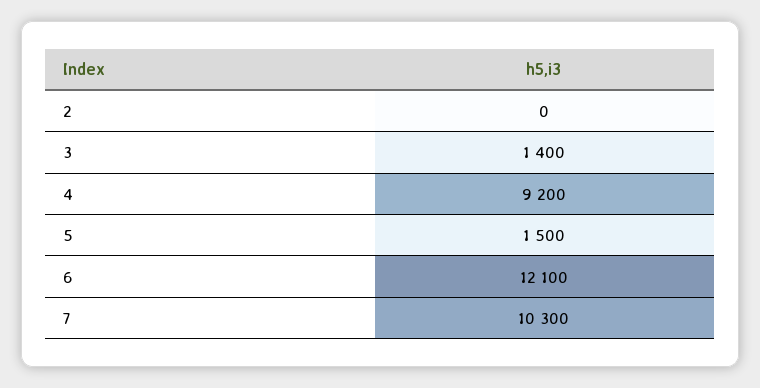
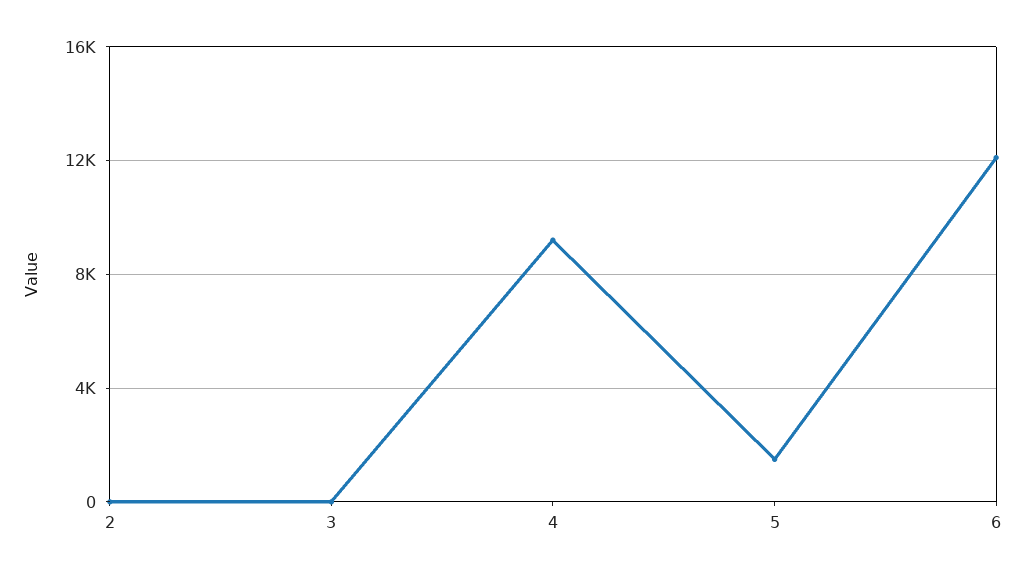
  {
    "2": 0,
-   "3": 1400,
+   "3": 0,
    "4": 9200,
    "5": 1500,
-   "6": 12100,
+   "6": 12100
-   "7": 10300
  }

